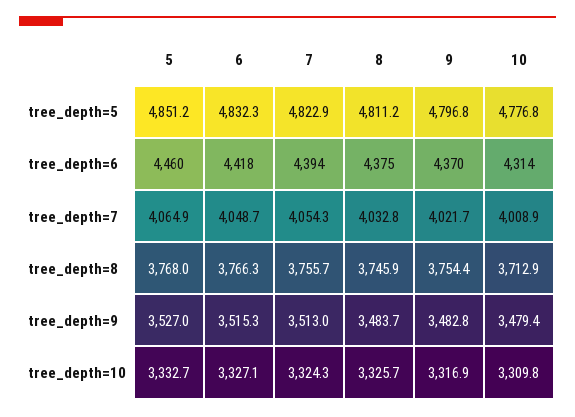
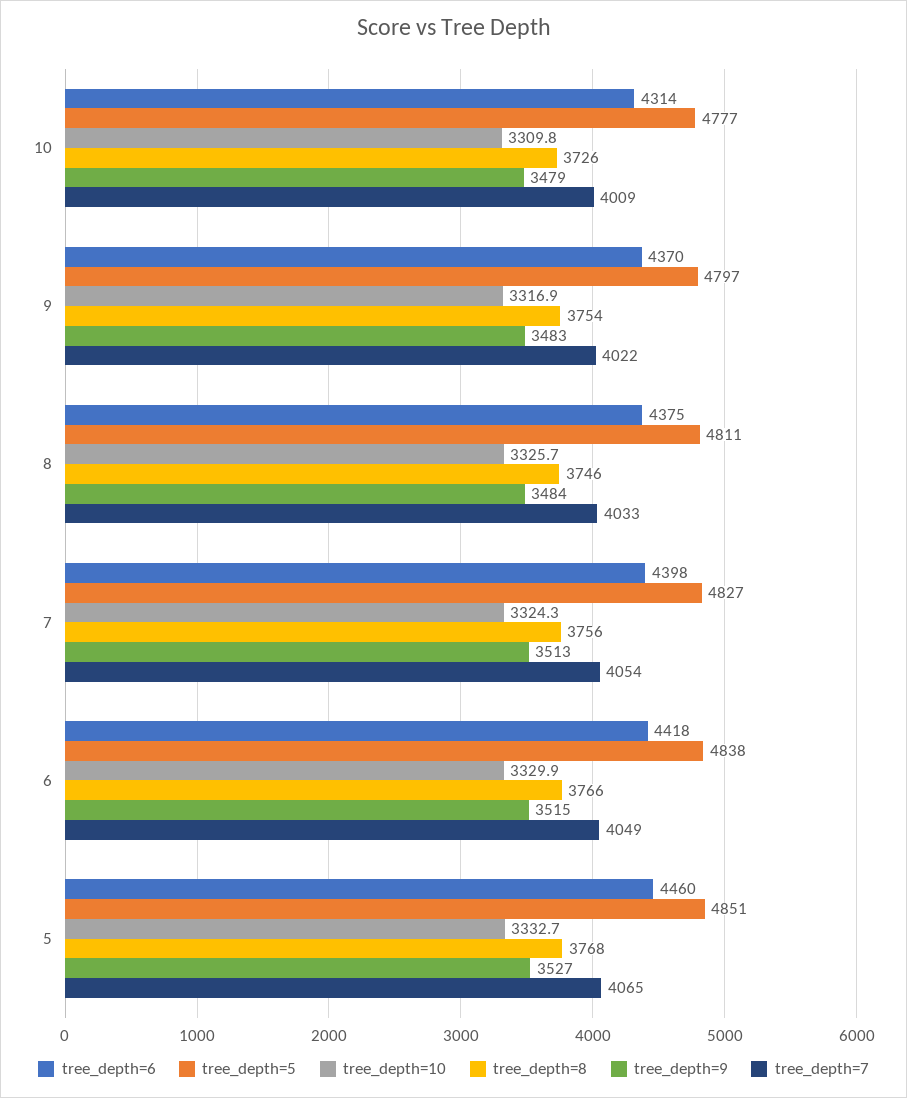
  {
    "tree_depth=5": {
      "5": 4851.2,
-     "6": 4832.3,
+     "6": 4838,
-     "7": 4822.9,
+     "7": 4827,
      "8": 4811.2,
      "9": 4796.8,
      "10": 4776.8
    },
    "tree_depth=6": {
      "5": 4460,
      "6": 4418,
-     "7": 4394,
+     "7": 4398,
      "8": 4375,
      "9": 4370,
      "10": 4314
    },
    "tree_depth=7": {
      "5": 4064.9,
      "6": 4048.7,
      "7": 4054.3,
      "8": 4032.8,
      "9": 4021.7,
      "10": 4008.9
    },
    "tree_depth=8": {
      "5": 3768,
      "6": 3766.3,
      "7": 3755.7,
      "8": 3745.9,
      "9": 3754.4,
-     "10": 3712.9
+     "10": 3726
    },
    "tree_depth=9": {
      "5": 3527,
      "6": 3515.3,
      "7": 3513,
      "8": 3483.7,
      "9": 3482.8,
      "10": 3479.4
    },
    "tree_depth=10": {
      "5": 3332.7,
-     "6": 3327.1,
+     "6": 3329.9,
      "7": 3324.3,
      "8": 3325.7,
      "9": 3316.9,
      "10": 3309.8
    }
  }

